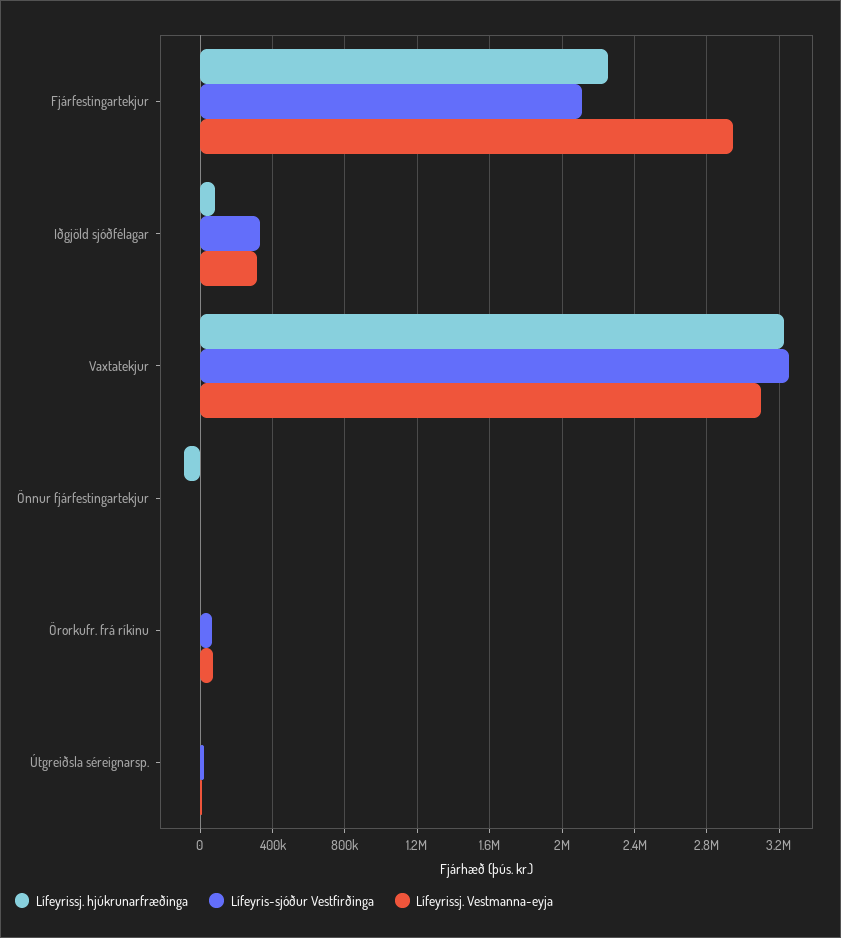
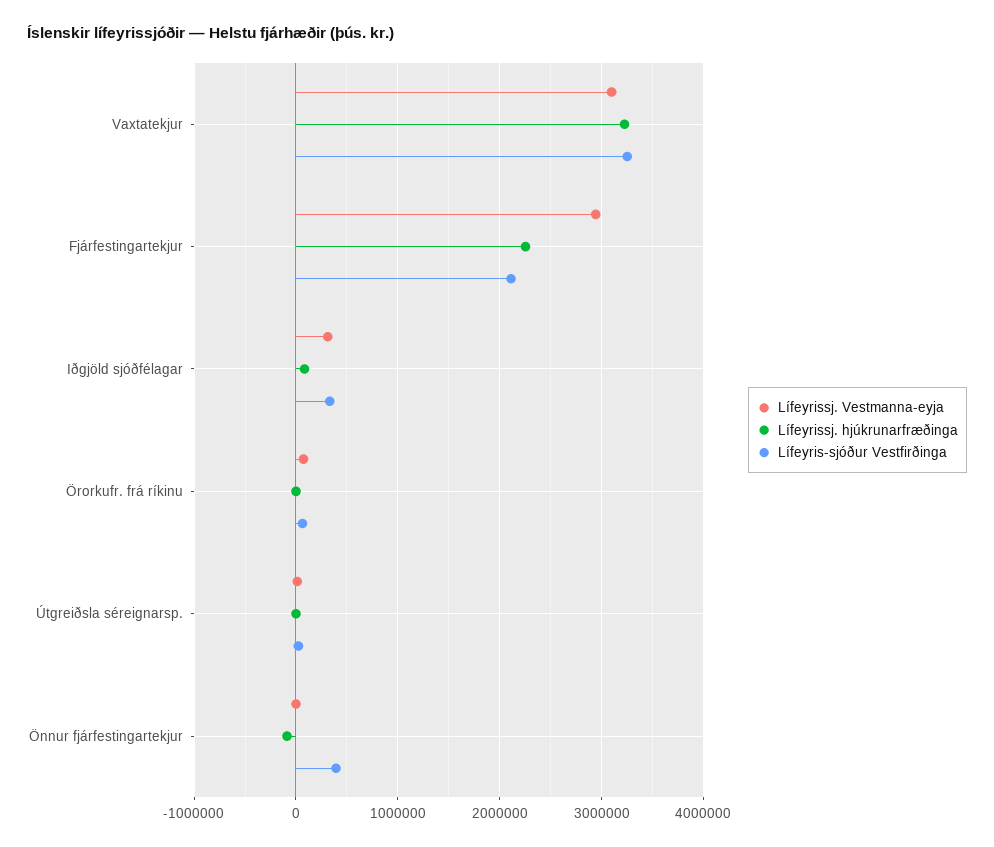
  {
    "Lífeyrissj. hjúkrunarfræðinga": {
      "Fjárfestingartekjur": 2250000,
      "Iðgjöld sjóðfélagar": 100000,
      "Vaxtatekjur": 3250000,
      "Önnur fjárfestingartekjur": -100000,
      "Örorkufr. frá ríkinu": 0,
      "Útgreiðsla séreignarsp.": 0
    },
    "Lífeyris-sjóður Vestfirðinga": {
      "Fjárfestingartekjur": 2100000,
      "Iðgjöld sjóðfélagar": 350000,
      "Vaxtatekjur": 3250000,
-     "Önnur fjárfestingartekjur": 0,
+     "Önnur fjárfestingartekjur": 400000,
      "Örorkufr. frá ríkinu": 50000,
      "Útgreiðsla séreignarsp.": 0
    },
    "Lífeyrissj. Vestmanna-eyja": {
      "Fjárfestingartekjur": 2950000,
      "Iðgjöld sjóðfélagar": 300000,
      "Vaxtatekjur": 3100000,
      "Önnur fjárfestingartekjur": 0,
      "Örorkufr. frá ríkinu": 50000,
      "Útgreiðsla séreignarsp.": 0
    }
  }

